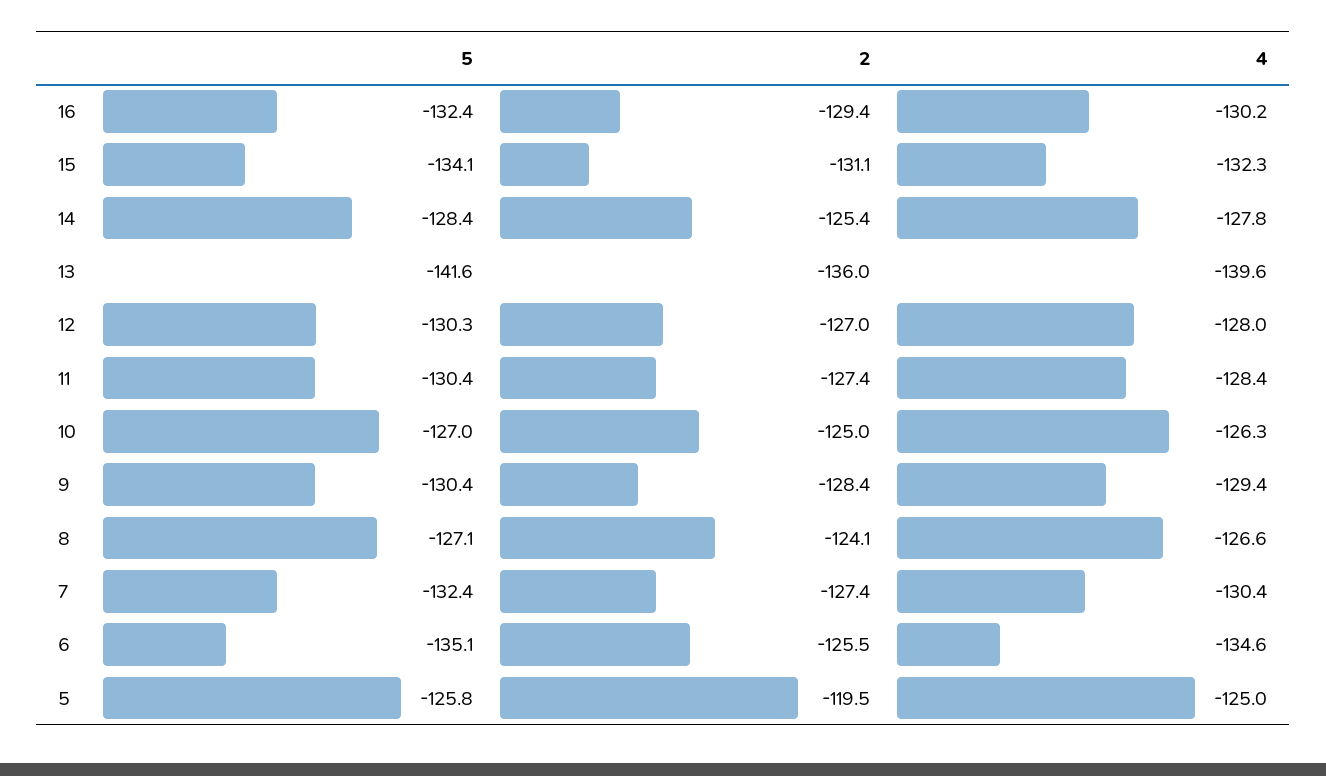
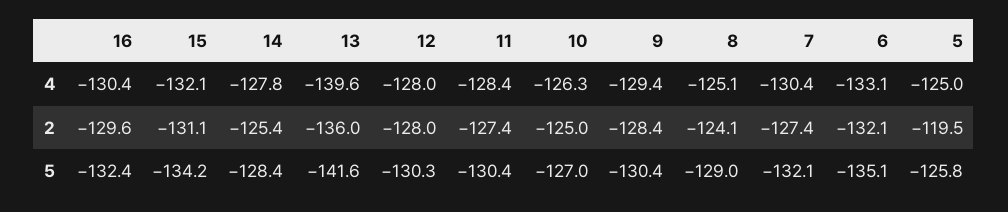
  {
    "5": {
      "16": -132.4,
-     "15": -134.1,
+     "15": -134.2,
      "14": -128.4,
      "13": -141.6,
      "12": -130.3,
      "11": -130.4,
      "10": -127,
      "9": -130.4,
-     "8": -127.1,
+     "8": -129,
-     "7": -132.4,
+     "7": -132.1,
      "6": -135.1,
      "5": -125.8
    },
    "2": {
-     "16": -129.4,
+     "16": -129.6,
      "15": -131.1,
      "14": -125.4,
      "13": -136,
-     "12": -127,
+     "12": -128,
      "11": -127.4,
      "10": -125,
      "9": -128.4,
      "8": -124.1,
      "7": -127.4,
-     "6": -125.5,
+     "6": -132.1,
      "5": -119.5
    },
    "4": {
-     "16": -130.2,
+     "16": -130.4,
-     "15": -132.3,
+     "15": -132.1,
      "14": -127.8,
      "13": -139.6,
      "12": -128,
      "11": -128.4,
      "10": -126.3,
      "9": -129.4,
-     "8": -126.6,
+     "8": -125.1,
      "7": -130.4,
-     "6": -134.6,
+     "6": -133.1,
      "5": -125
    }
  }

